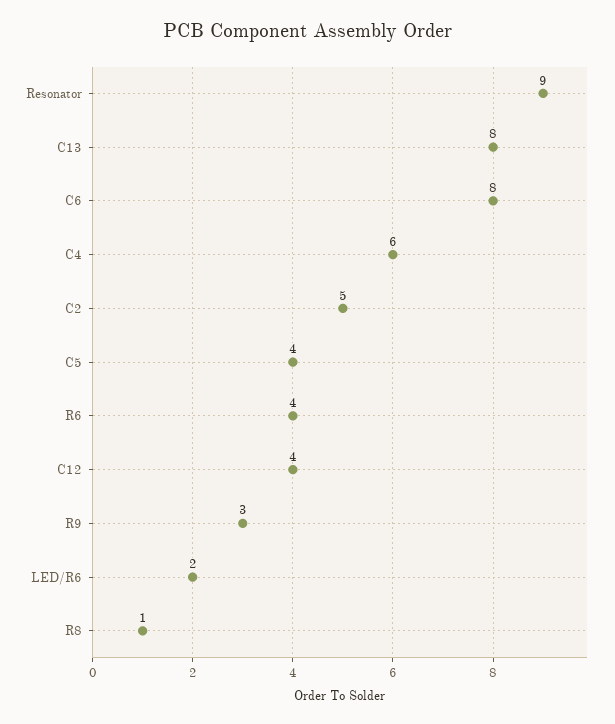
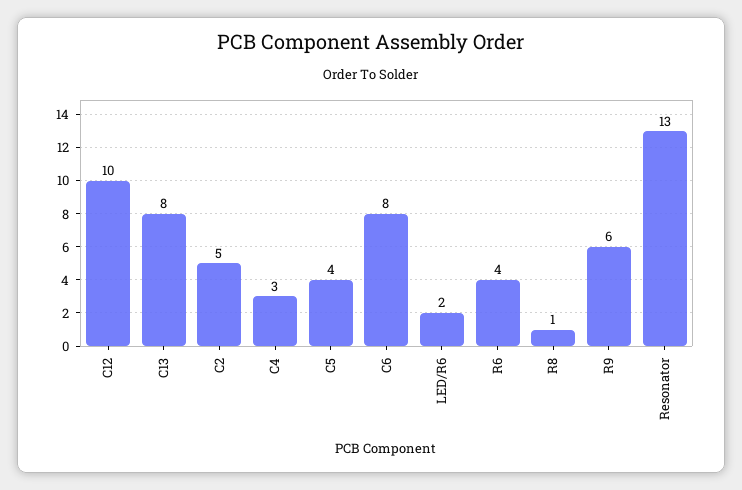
  {
-   "Resonator": 9,
+   "Resonator": 13,
    "C13": 8,
    "C6": 8,
-   "C4": 6,
+   "C4": 3,
    "C2": 5,
    "C5": 4,
    "R6": 4,
-   "C12": 4,
+   "C12": 10,
-   "R9": 3,
+   "R9": 6,
    "LED/R6": 2,
    "R8": 1
  }

